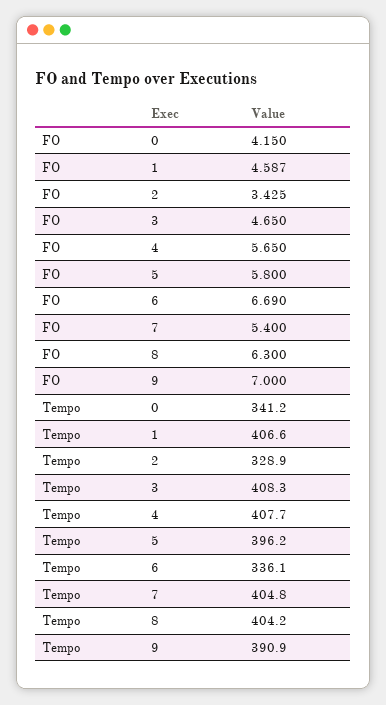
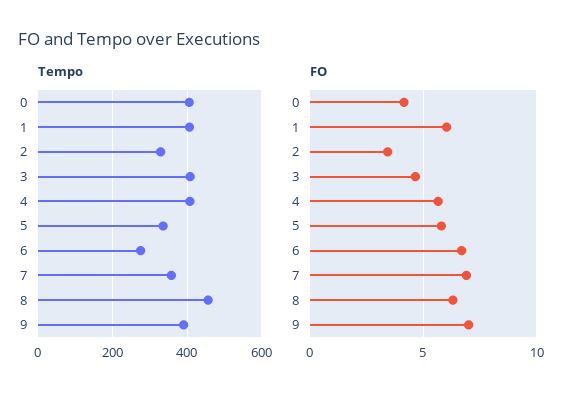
  {
    "FO": {
      "0": 4.15,
-     "1": 4.587,
+     "1": 6,
      "2": 3.425,
      "3": 4.65,
      "4": 5.65,
      "5": 5.8,
      "6": 6.69,
-     "7": 5.4,
+     "7": 7,
      "8": 6.3,
      "9": 7
    },
    "Tempo": {
-     "0": 341.2,
+     "0": 400,
      "1": 406.6,
      "2": 328.9,
      "3": 408.3,
      "4": 407.7,
-     "5": 396.2,
+     "5": 340,
-     "6": 336.1,
+     "6": 280,
-     "7": 404.8,
+     "7": 360,
-     "8": 404.2,
+     "8": 460,
      "9": 390.9
    }
  }

